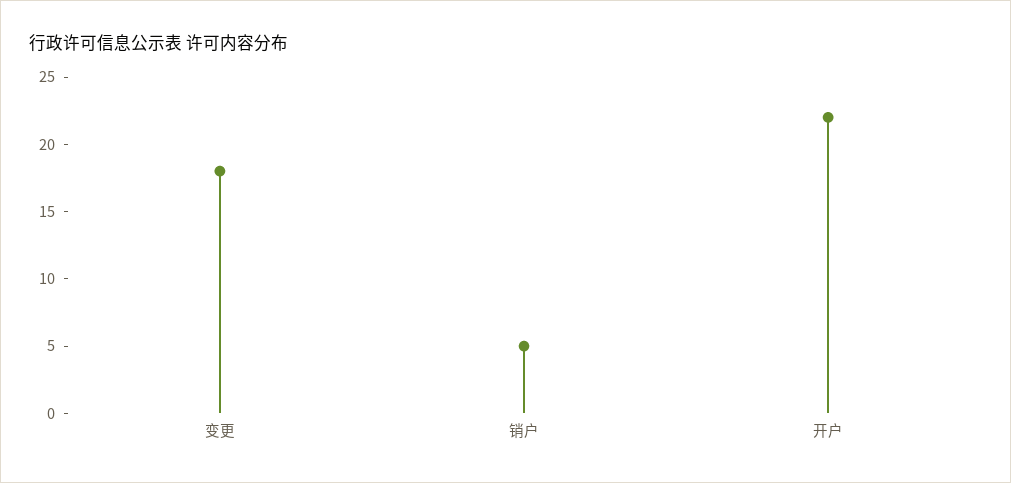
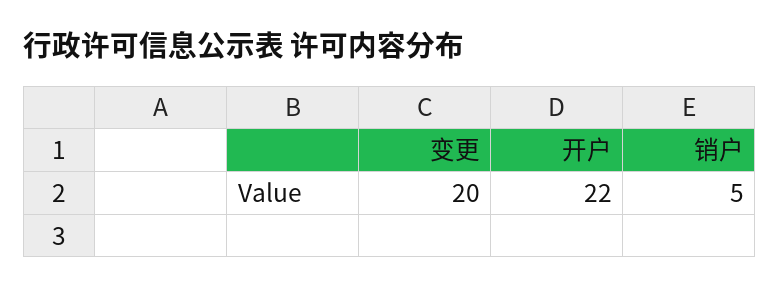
  {
-   "变更": 18,
+   "变更": 20,
    "销户": 5,
    "开户": 22
  }

